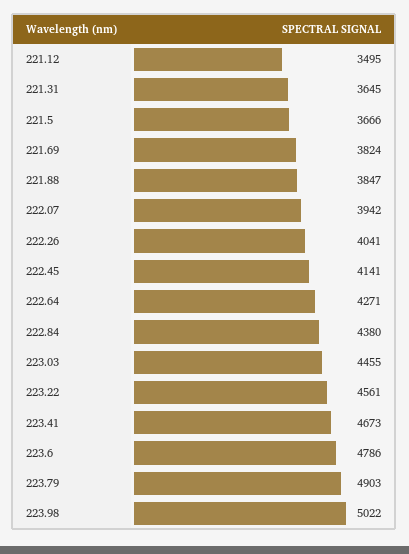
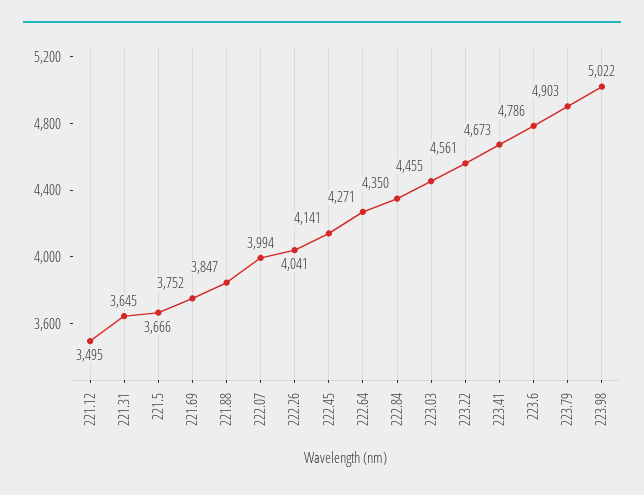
  {
    "221.12": 3495,
    "221.31": 3645,
    "221.5": 3666,
-   "221.69": 3824,
+   "221.69": 3752,
    "221.88": 3847,
-   "222.07": 3942,
+   "222.07": 3994,
    "222.26": 4041,
    "222.45": 4141,
    "222.64": 4271,
-   "222.84": 4380,
+   "222.84": 4350,
    "223.03": 4455,
    "223.22": 4561,
    "223.41": 4673,
    "223.6": 4786,
    "223.79": 4903,
    "223.98": 5022
  }

